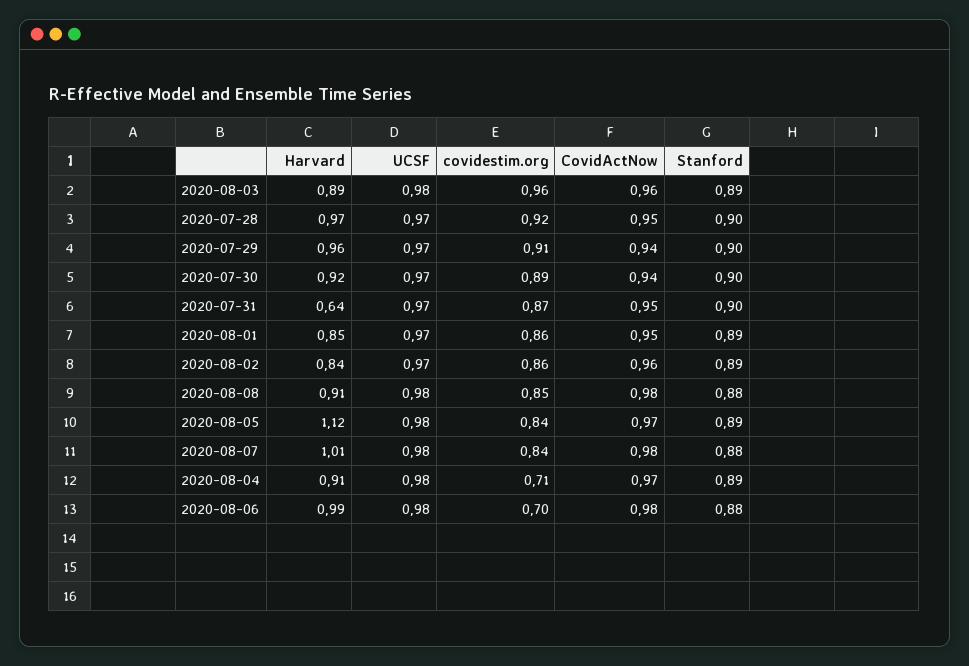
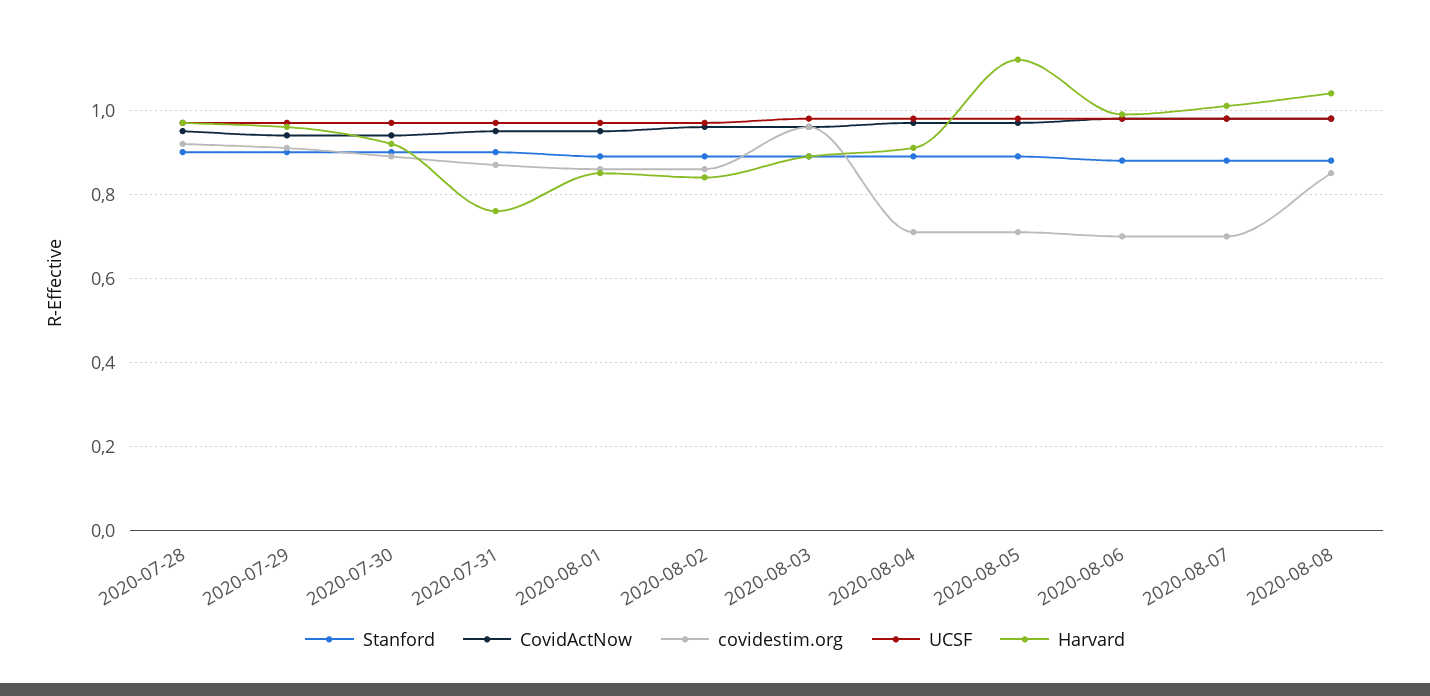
  {
    "Harvard": {
      "2020-08-03": 0.89,
      "2020-07-28": 0.97,
      "2020-07-29": 0.96,
      "2020-07-30": 0.92,
-     "2020-07-31": 0.64,
+     "2020-07-31": 0.75,
      "2020-08-01": 0.85,
      "2020-08-02": 0.84,
-     "2020-08-08": 0.91,
+     "2020-08-08": 1.05,
      "2020-08-05": 1.12,
      "2020-08-07": 1.01,
      "2020-08-04": 0.91,
      "2020-08-06": 0.99
    },
    "UCSF": {
      "2020-08-03": 0.98,
      "2020-07-28": 0.97,
      "2020-07-29": 0.97,
      "2020-07-30": 0.97,
      "2020-07-31": 0.97,
      "2020-08-01": 0.97,
      "2020-08-02": 0.97,
      "2020-08-08": 0.98,
      "2020-08-05": 0.98,
      "2020-08-07": 0.98,
      "2020-08-04": 0.98,
      "2020-08-06": 0.98
    },
    "covidestim.org": {
      "2020-08-03": 0.96,
      "2020-07-28": 0.92,
      "2020-07-29": 0.91,
      "2020-07-30": 0.89,
      "2020-07-31": 0.87,
      "2020-08-01": 0.86,
      "2020-08-02": 0.86,
      "2020-08-08": 0.85,
-     "2020-08-05": 0.84,
+     "2020-08-05": 0.7,
-     "2020-08-07": 0.84,
+     "2020-08-07": 0.7,
      "2020-08-04": 0.71,
      "2020-08-06": 0.7
    },
    "CovidActNow": {
      "2020-08-03": 0.96,
      "2020-07-28": 0.95,
      "2020-07-29": 0.94,
      "2020-07-30": 0.94,
      "2020-07-31": 0.95,
      "2020-08-01": 0.95,
      "2020-08-02": 0.96,
      "2020-08-08": 0.98,
      "2020-08-05": 0.97,
      "2020-08-07": 0.98,
      "2020-08-04": 0.97,
      "2020-08-06": 0.98
    },
    "Stanford": {
      "2020-08-03": 0.89,
      "2020-07-28": 0.9,
      "2020-07-29": 0.9,
      "2020-07-30": 0.9,
      "2020-07-31": 0.9,
      "2020-08-01": 0.89,
      "2020-08-02": 0.89,
      "2020-08-08": 0.88,
      "2020-08-05": 0.89,
      "2020-08-07": 0.88,
      "2020-08-04": 0.89,
      "2020-08-06": 0.88
    }
  }

